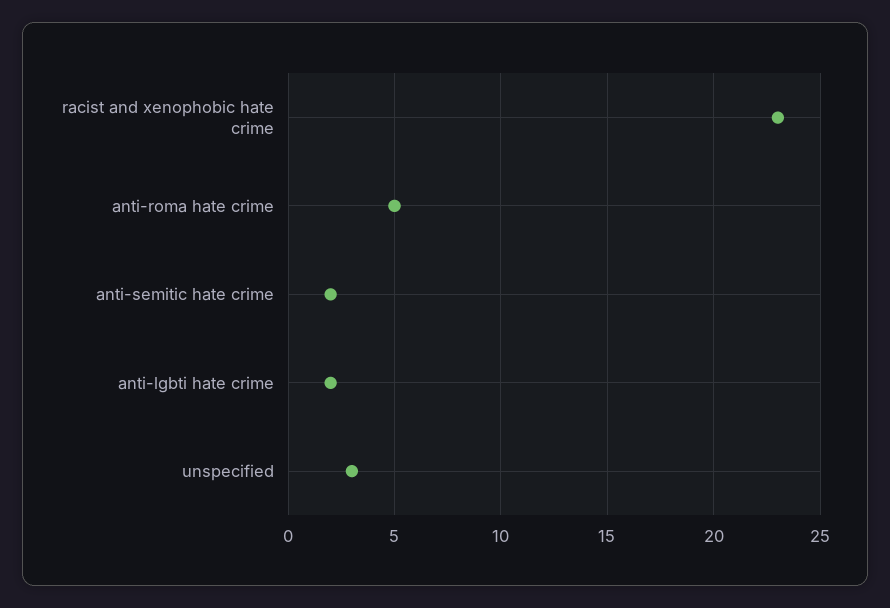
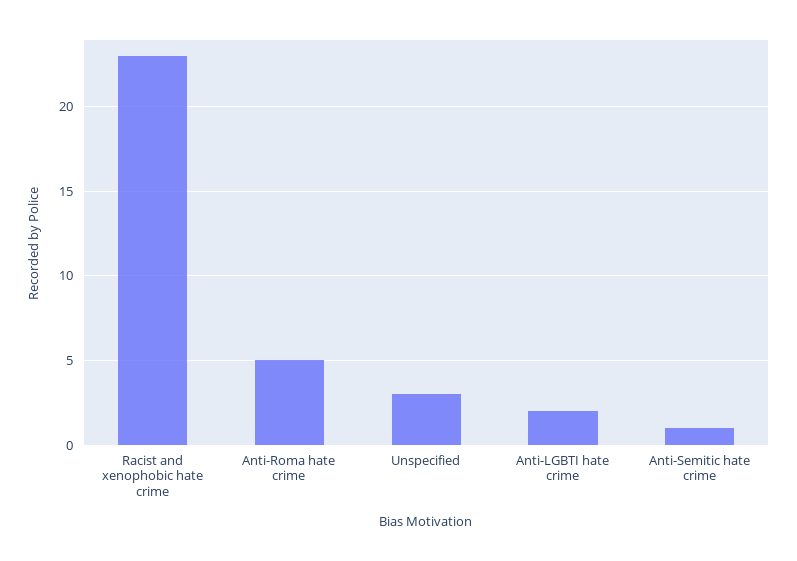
  {
    "racist and xenophobic hate crime": 23,
    "anti-roma hate crime": 5,
-   "anti-semitic hate crime": 2,
+   "anti-semitic hate crime": 1,
    "anti-lgbti hate crime": 2,
    "unspecified": 3
  }

